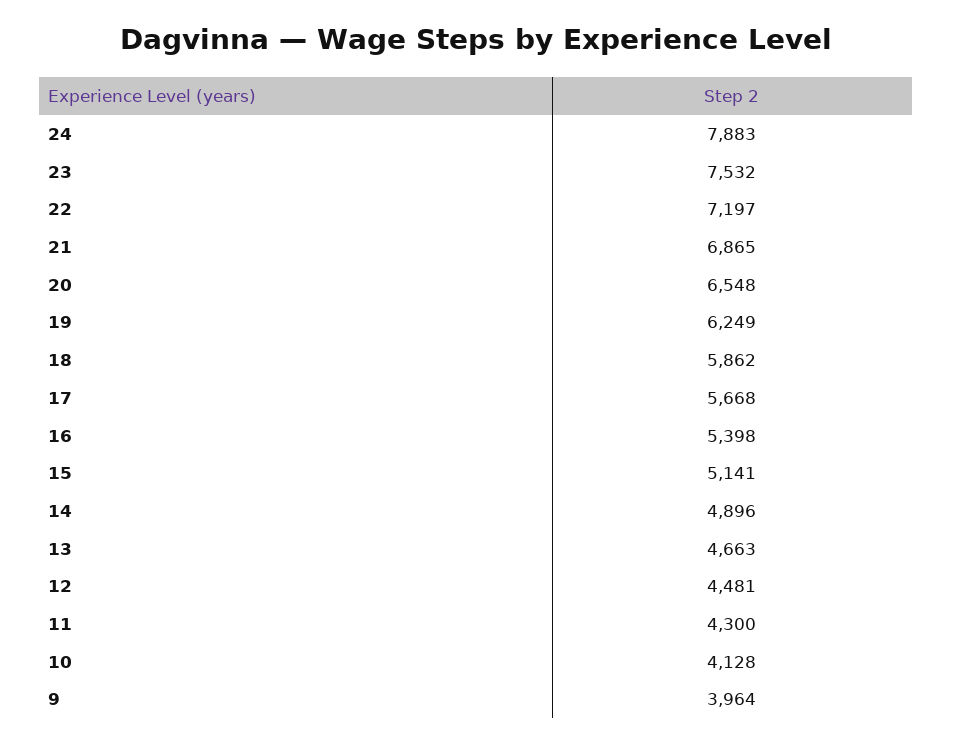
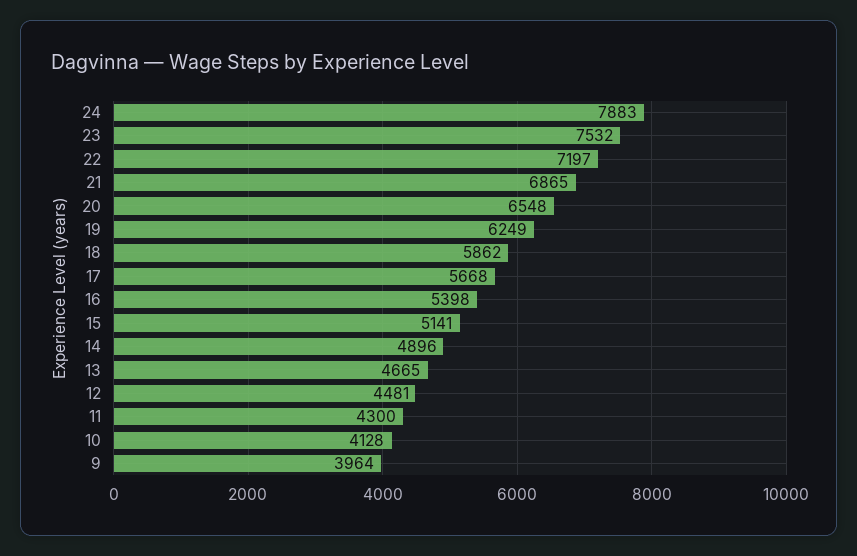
  {
    "24": 7883,
    "23": 7532,
    "22": 7197,
    "21": 6865,
    "20": 6548,
    "19": 6249,
    "18": 5862,
    "17": 5668,
    "16": 5398,
    "15": 5141,
    "14": 4896,
-   "13": 4663,
+   "13": 4665,
    "12": 4481,
    "11": 4300,
    "10": 4128,
    "9": 3964
  }

